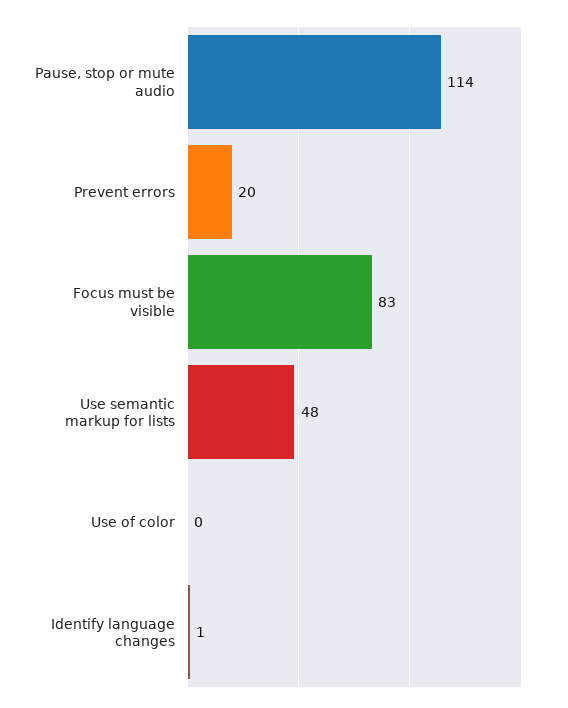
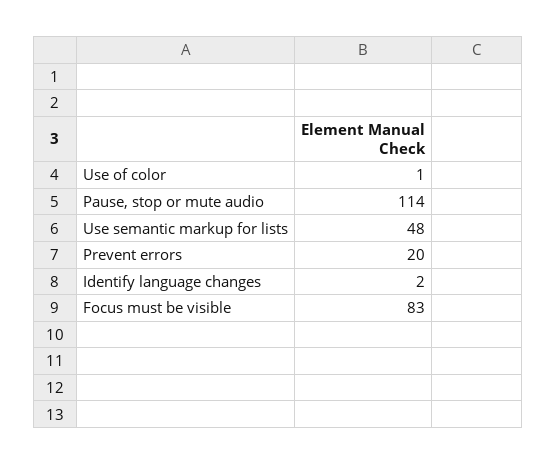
  {
    "Pause, stop or mute audio": 114,
    "Prevent errors": 20,
    "Focus must be visible": 83,
    "Use semantic markup for lists": 48,
-   "Use of color": 0,
+   "Use of color": 1,
-   "Identify language changes": 1
+   "Identify language changes": 2
  }

